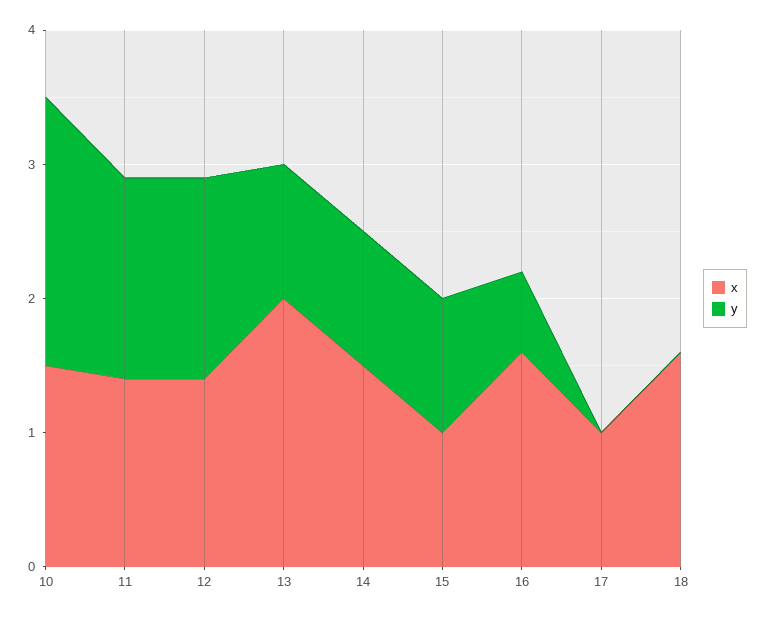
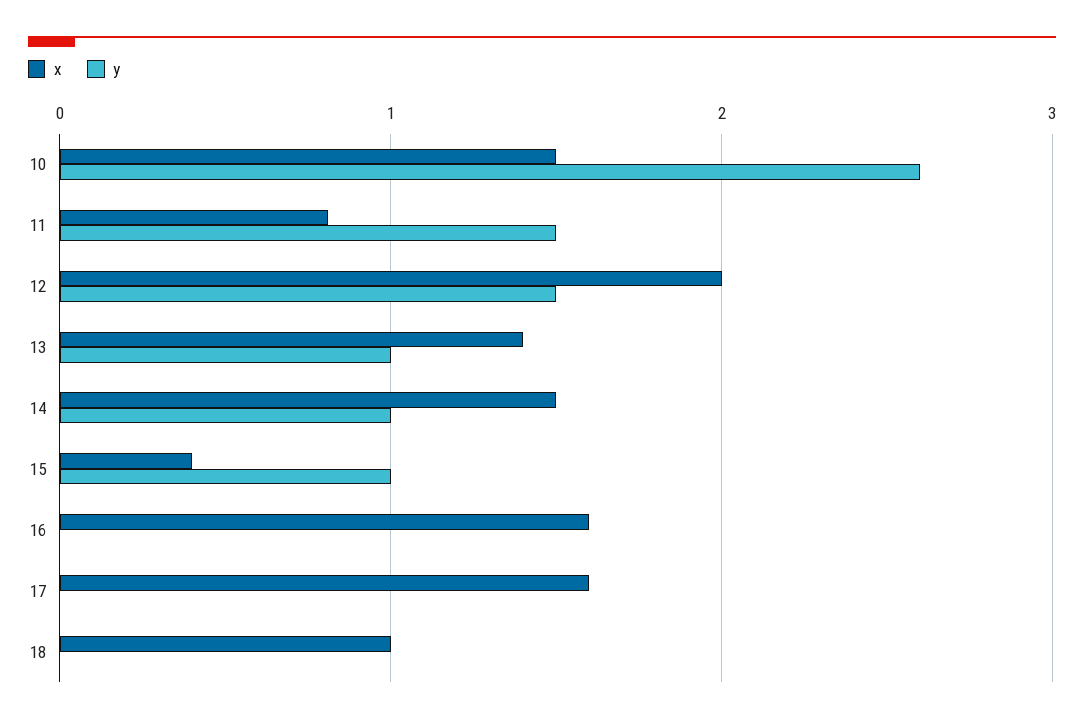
  {
    "x": {
      "10": 1.5,
-     "11": 1.4,
+     "11": 0.8,
-     "12": 1.4,
+     "12": 2,
-     "13": 2,
+     "13": 1.4,
      "14": 1.5,
-     "15": 1,
+     "15": 0.4,
      "16": 1.6,
-     "17": 1,
+     "17": 1.6,
-     "18": 1.6
+     "18": 1
    },
    "y": {
-     "10": 2,
+     "10": 2.6,
      "11": 1.5,
      "12": 1.5,
      "13": 1,
      "14": 1,
      "15": 1,
-     "16": 0.6,
+     "16": 0,
      "17": 0,
      "18": 0
    }
  }

